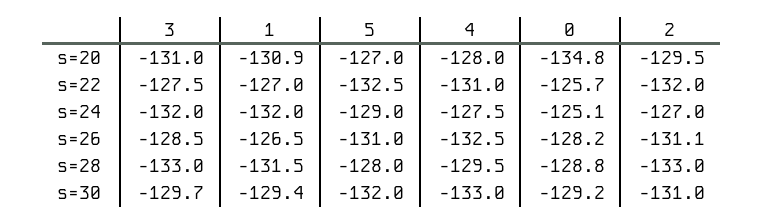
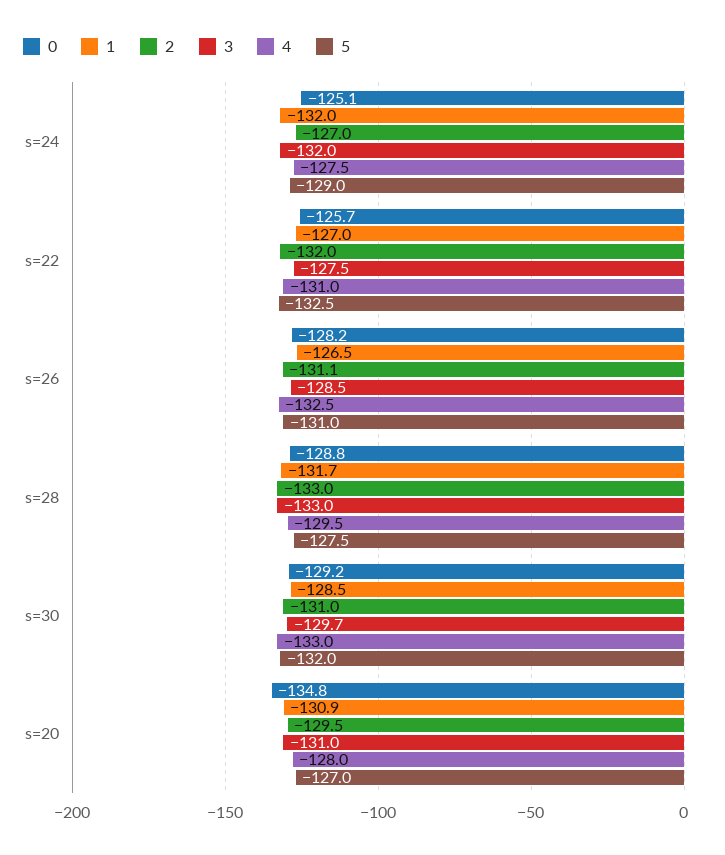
  {
    "3": {
      "s=20": -131,
      "s=22": -127.5,
      "s=24": -132,
      "s=26": -128.5,
      "s=28": -133,
      "s=30": -129.7
    },
    "1": {
      "s=20": -130.9,
      "s=22": -127,
      "s=24": -132,
      "s=26": -126.5,
-     "s=28": -131.5,
+     "s=28": -131.7,
-     "s=30": -129.4
+     "s=30": -128.5
    },
    "5": {
      "s=20": -127,
      "s=22": -132.5,
      "s=24": -129,
      "s=26": -131,
-     "s=28": -128,
+     "s=28": -127.5,
      "s=30": -132
    },
    "4": {
      "s=20": -128,
      "s=22": -131,
      "s=24": -127.5,
      "s=26": -132.5,
      "s=28": -129.5,
      "s=30": -133
    },
    "0": {
      "s=20": -134.8,
      "s=22": -125.7,
      "s=24": -125.1,
      "s=26": -128.2,
      "s=28": -128.8,
      "s=30": -129.2
    },
    "2": {
      "s=20": -129.5,
      "s=22": -132,
      "s=24": -127,
      "s=26": -131.1,
      "s=28": -133,
      "s=30": -131
    }
  }

